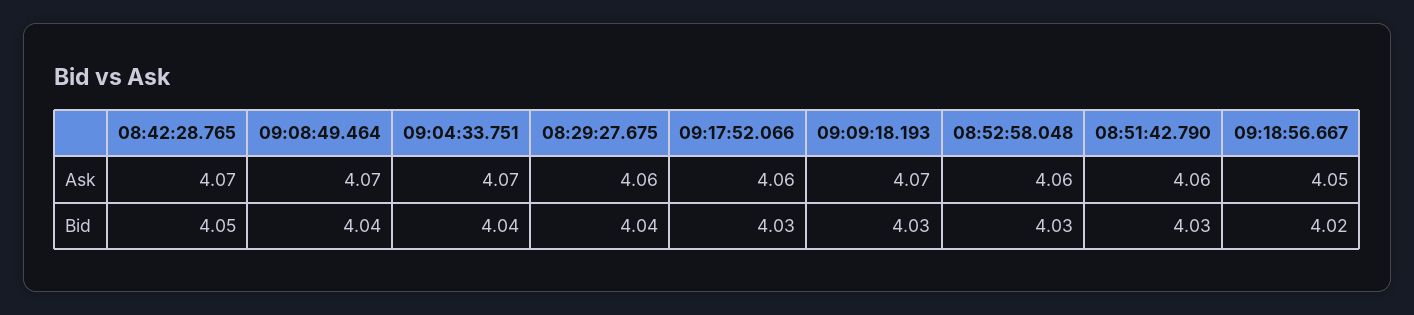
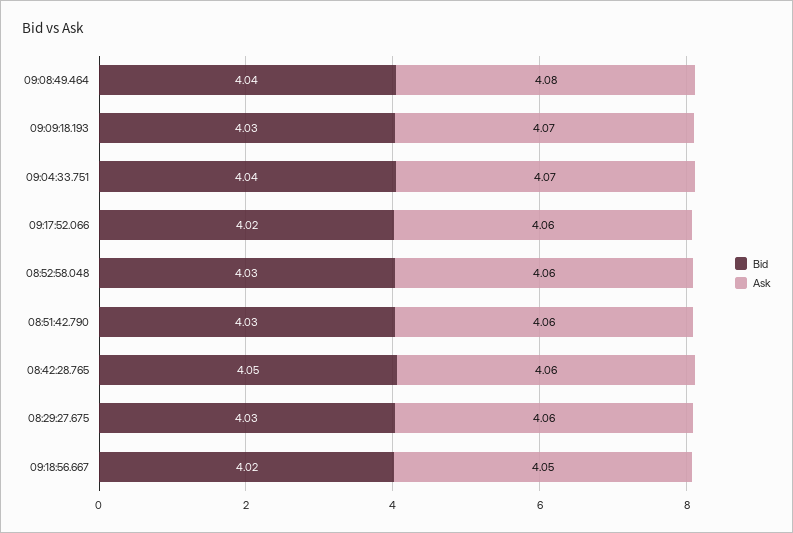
  {
    "Ask": {
-     "08:42:28.765": 4.07,
+     "08:42:28.765": 4.06,
-     "09:08:49.464": 4.07,
+     "09:08:49.464": 4.08,
      "09:04:33.751": 4.07,
      "08:29:27.675": 4.06,
      "09:17:52.066": 4.06,
      "09:09:18.193": 4.07,
      "08:52:58.048": 4.06,
      "08:51:42.790": 4.06,
      "09:18:56.667": 4.05
    },
    "Bid": {
      "08:42:28.765": 4.05,
      "09:08:49.464": 4.04,
      "09:04:33.751": 4.04,
-     "08:29:27.675": 4.04,
+     "08:29:27.675": 4.03,
-     "09:17:52.066": 4.03,
+     "09:17:52.066": 4.02,
      "09:09:18.193": 4.03,
      "08:52:58.048": 4.03,
      "08:51:42.790": 4.03,
      "09:18:56.667": 4.02
    }
  }

